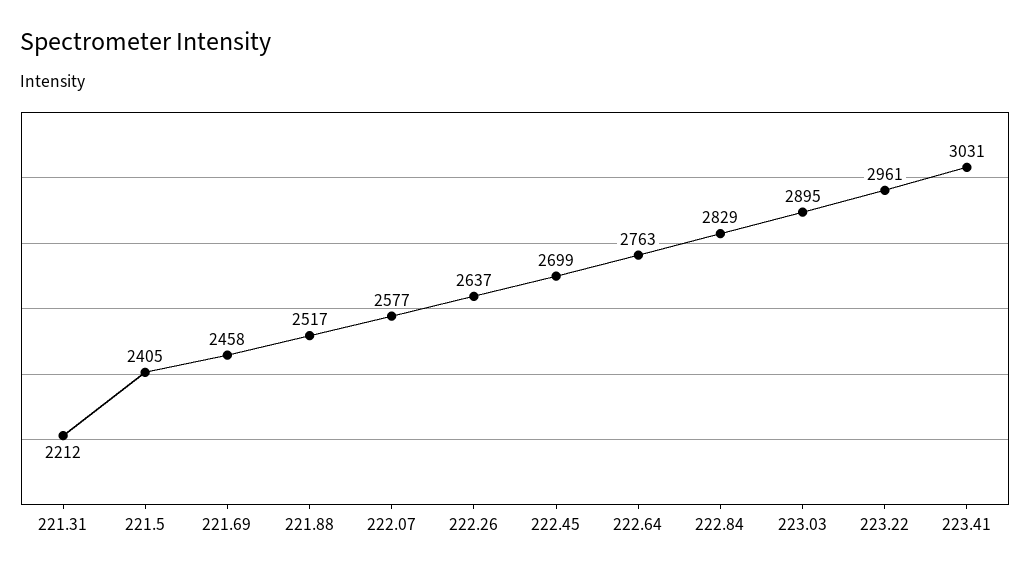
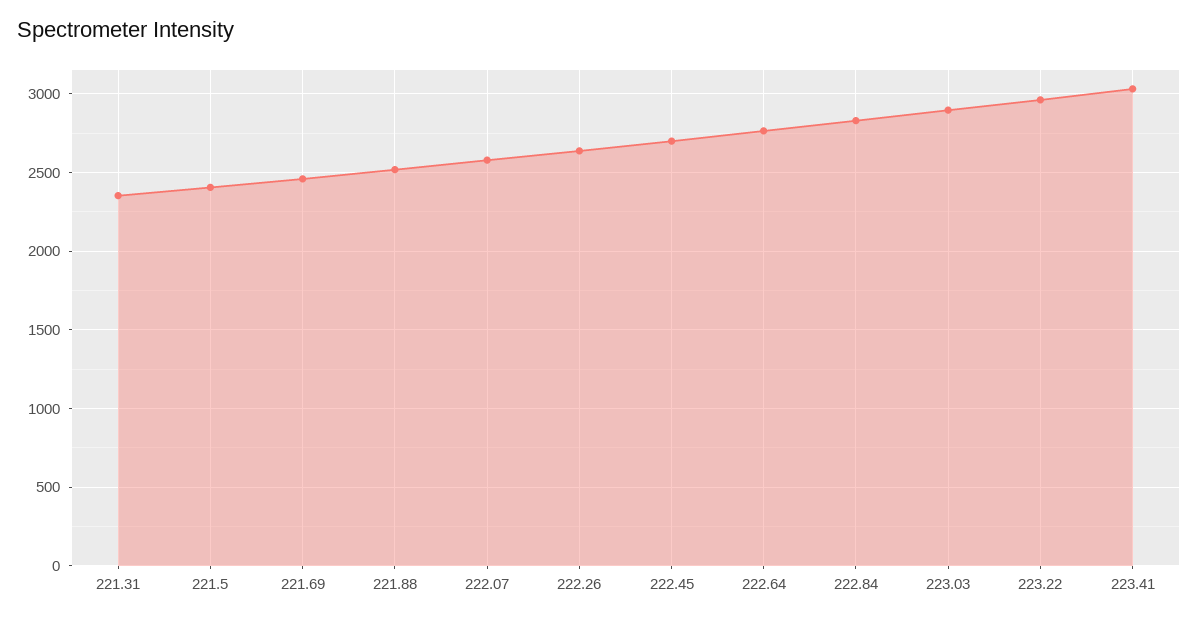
  {
-   "221.31": 2212,
+   "221.31": 2350,
    "221.5": 2405,
    "221.69": 2458,
    "221.88": 2517,
    "222.07": 2577,
    "222.26": 2637,
    "222.45": 2699,
    "222.64": 2763,
    "222.84": 2829,
    "223.03": 2895,
    "223.22": 2961,
    "223.41": 3031
  }

